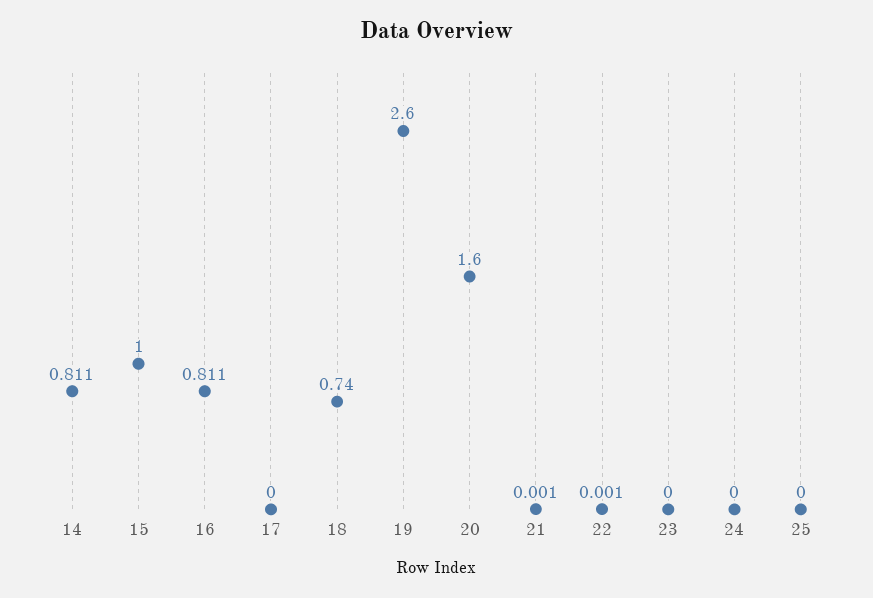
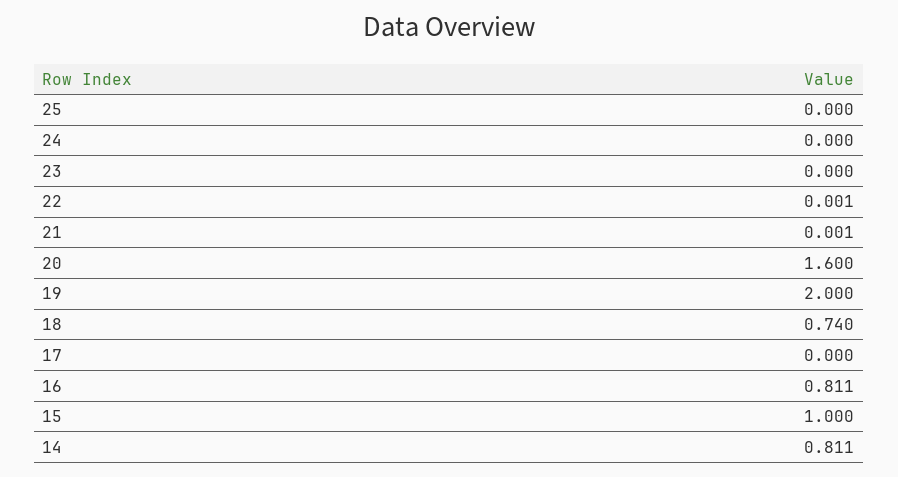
  {
    "14": 0.811,
    "15": 1,
    "16": 0.811,
    "17": 0,
    "18": 0.74,
-   "19": 2.6,
+   "19": 2,
    "20": 1.6,
    "21": 0.001,
    "22": 0.001,
    "23": 0,
    "24": 0,
    "25": 0
  }

